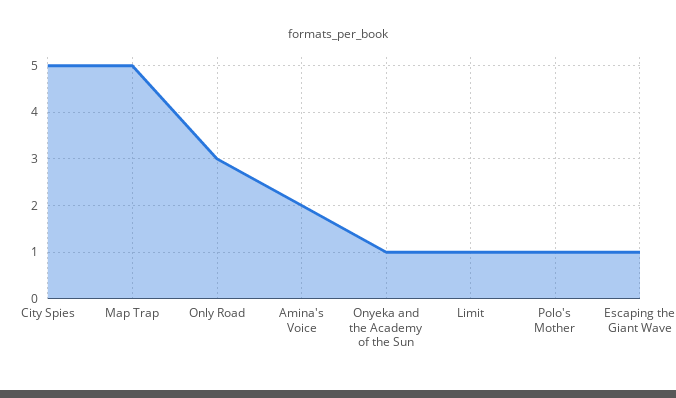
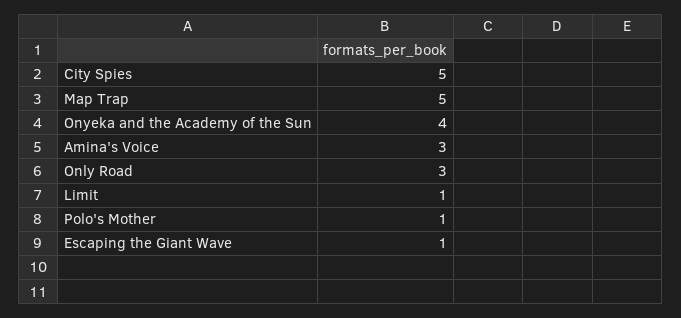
  {
    "City Spies": 5,
    "Map Trap": 5,
    "Only Road": 3,
-   "Amina's Voice": 2,
+   "Amina's Voice": 3,
-   "Onyeka and the Academy of the Sun": 1,
+   "Onyeka and the Academy of the Sun": 4,
    "Limit": 1,
    "Polo's Mother": 1,
    "Escaping the Giant Wave": 1
  }

